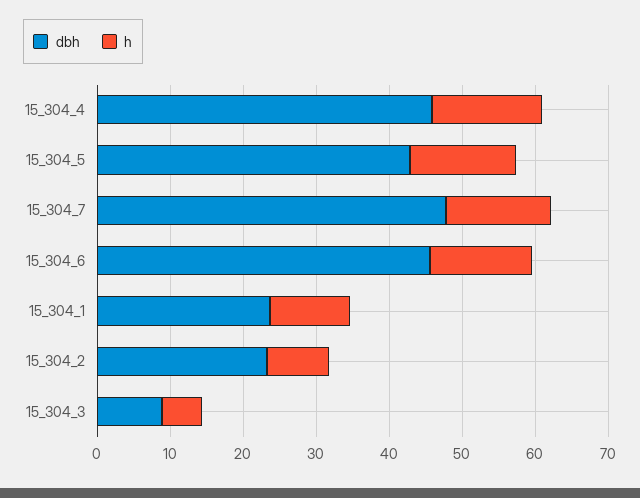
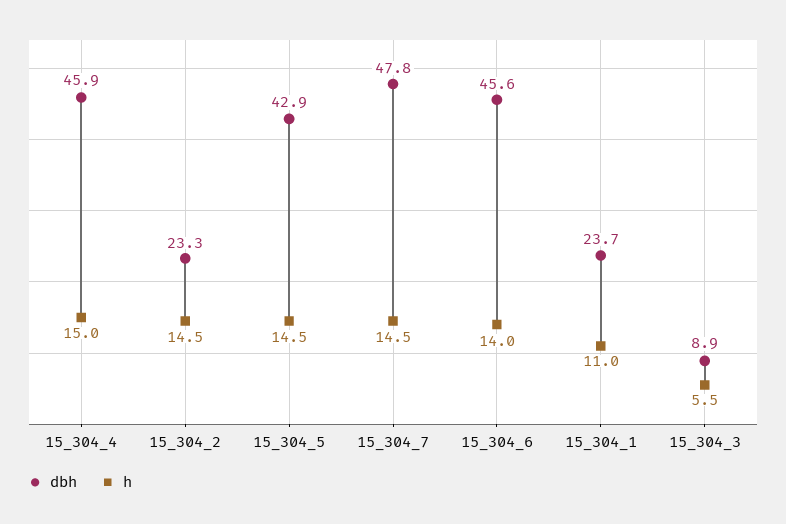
  {
    "dbh": {
      "15_304_4": 45.9,
      "15_304_5": 42.9,
      "15_304_7": 47.8,
      "15_304_6": 45.6,
      "15_304_1": 23.7,
      "15_304_2": 23.3,
      "15_304_3": 8.9
    },
    "h": {
      "15_304_4": 15,
      "15_304_5": 14.5,
      "15_304_7": 14.5,
      "15_304_6": 14,
      "15_304_1": 11,
-     "15_304_2": 8,
+     "15_304_2": 14.5,
      "15_304_3": 5.5
    }
  }

